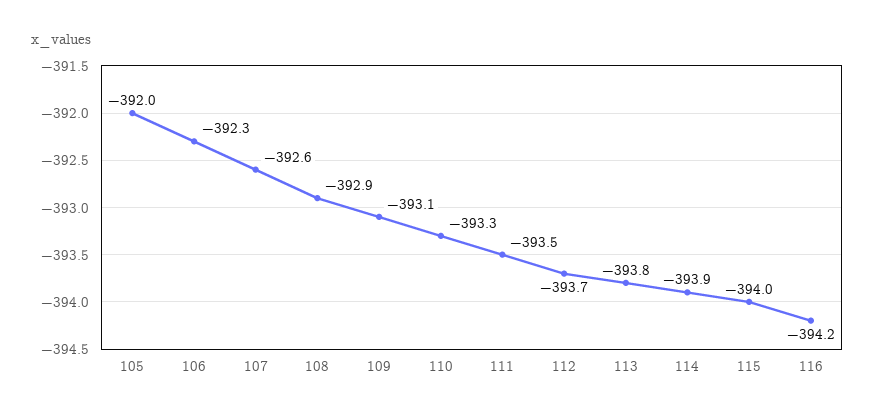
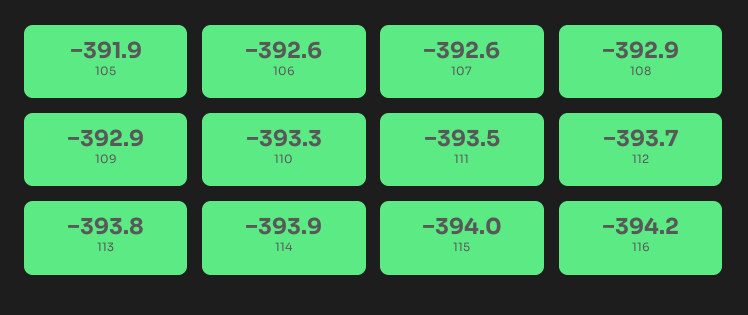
  {
-   "105": -392,
+   "105": -391.9,
-   "106": -392.3,
+   "106": -392.6,
    "107": -392.6,
    "108": -392.9,
-   "109": -393.1,
+   "109": -392.9,
    "110": -393.3,
    "111": -393.5,
    "112": -393.7,
    "113": -393.8,
    "114": -393.9,
    "115": -394,
    "116": -394.2
  }

